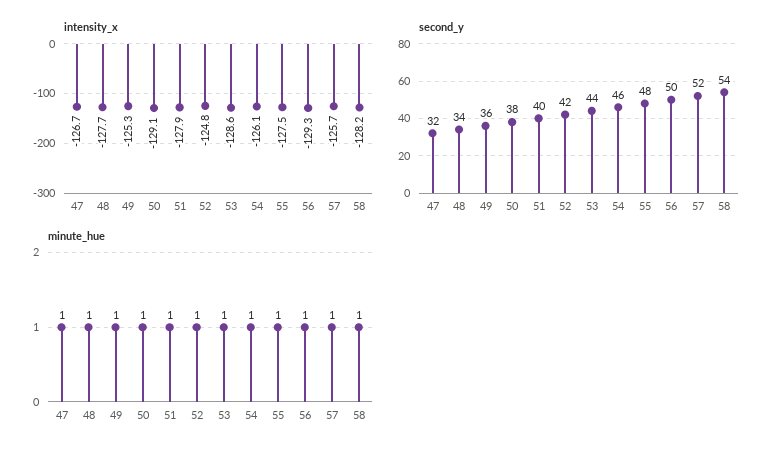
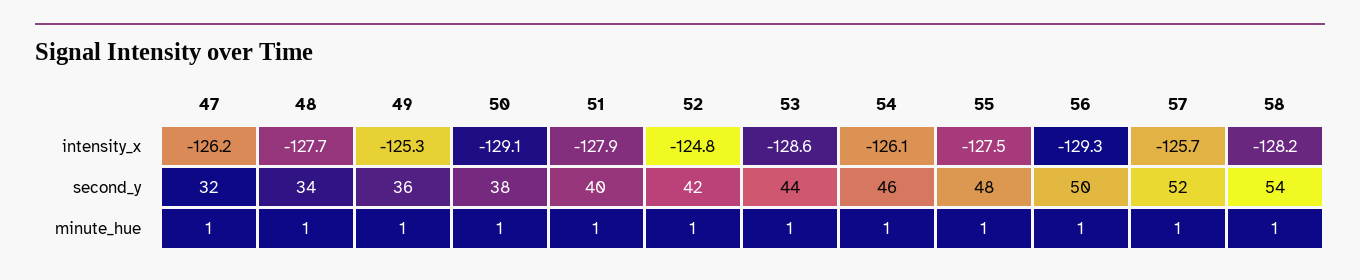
  {
    "intensity_x": {
-     "47": -126.7,
+     "47": -126.2,
      "48": -127.7,
      "49": -125.3,
      "50": -129.1,
      "51": -127.9,
      "52": -124.8,
      "53": -128.6,
      "54": -126.1,
      "55": -127.5,
      "56": -129.3,
      "57": -125.7,
      "58": -128.2
    },
    "second_y": {
      "47": 32,
      "48": 34,
      "49": 36,
      "50": 38,
      "51": 40,
      "52": 42,
      "53": 44,
      "54": 46,
      "55": 48,
      "56": 50,
      "57": 52,
      "58": 54
    },
    "minute_hue": {
      "47": 1,
      "48": 1,
      "49": 1,
      "50": 1,
      "51": 1,
      "52": 1,
      "53": 1,
      "54": 1,
      "55": 1,
      "56": 1,
      "57": 1,
      "58": 1
    }
  }

